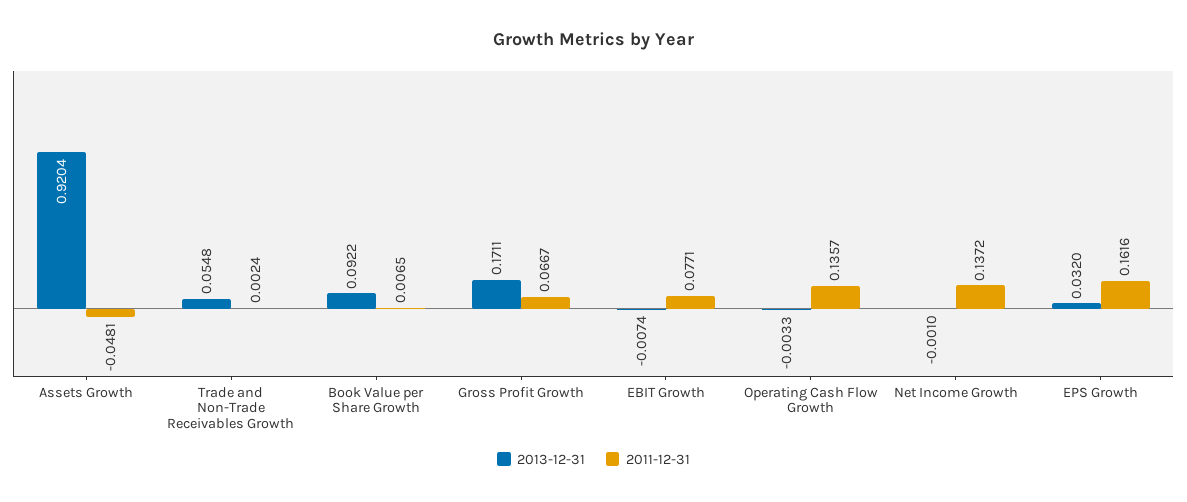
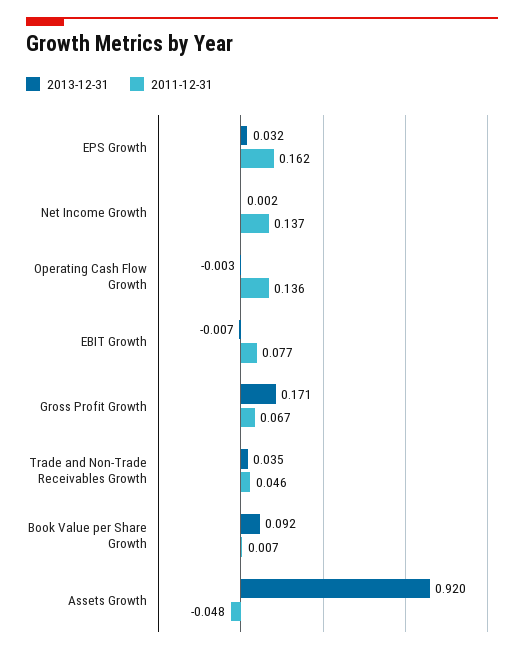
  {
    "2013-12-31": {
      "Assets Growth": 0.9204,
-     "Trade and Non-Trade Receivables Growth": 0.0548,
+     "Trade and Non-Trade Receivables Growth": 0.035,
      "Book Value per Share Growth": 0.0922,
      "Gross Profit Growth": 0.1711,
      "EBIT Growth": -0.0074,
      "Operating Cash Flow Growth": -0.0033,
-     "Net Income Growth": -0.001,
+     "Net Income Growth": 0.002,
      "EPS Growth": 0.032
    },
    "2011-12-31": {
      "Assets Growth": -0.0481,
-     "Trade and Non-Trade Receivables Growth": 0.0024,
+     "Trade and Non-Trade Receivables Growth": 0.046,
      "Book Value per Share Growth": 0.0065,
      "Gross Profit Growth": 0.0667,
      "EBIT Growth": 0.0771,
      "Operating Cash Flow Growth": 0.1357,
      "Net Income Growth": 0.1372,
      "EPS Growth": 0.1616
    }
  }

